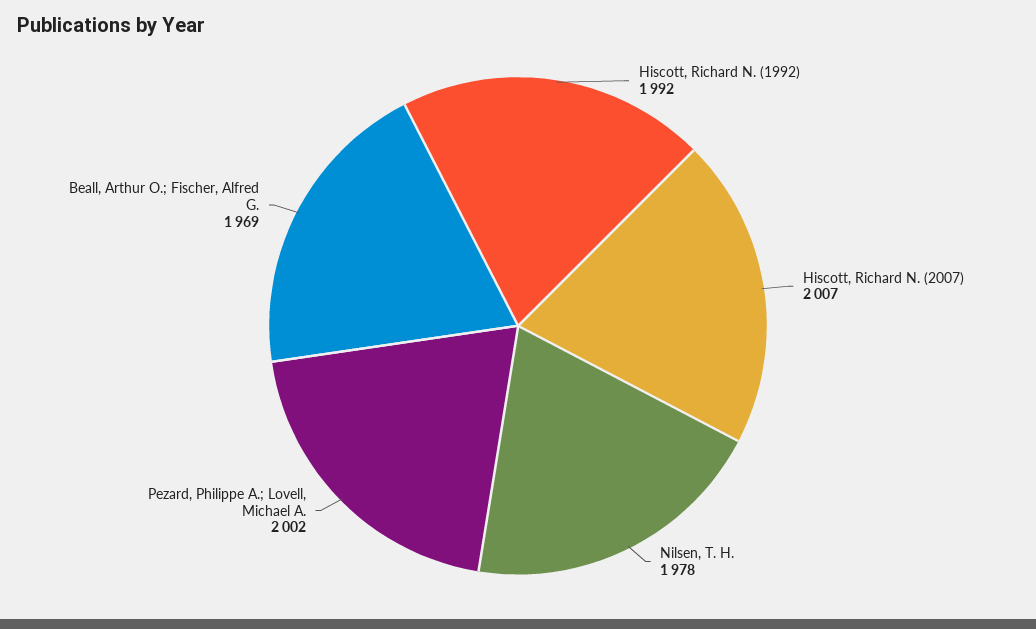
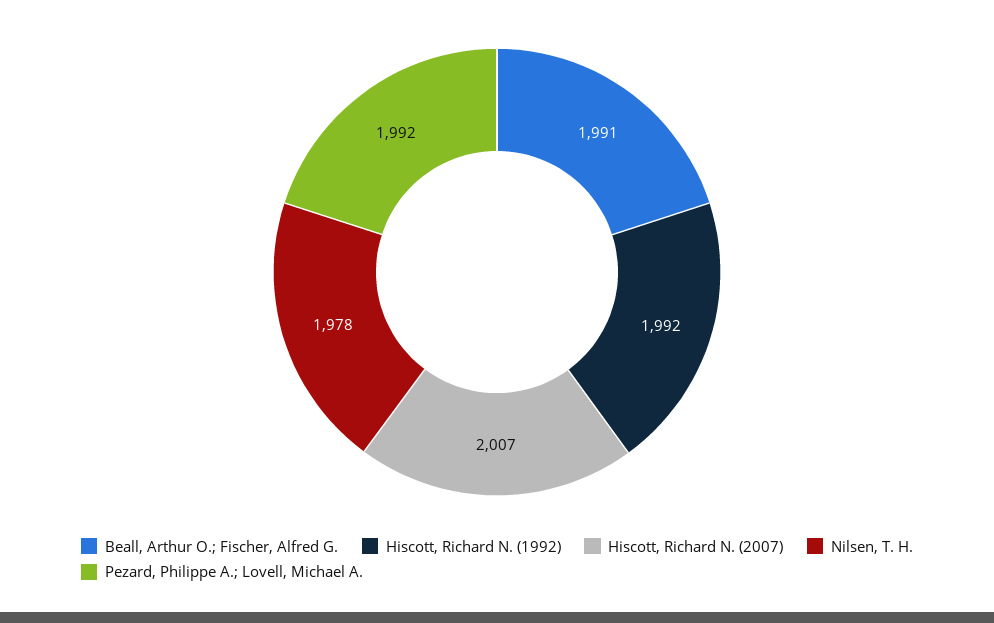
  {
    "Hiscott, Richard N. (1992)": 1992,
    "Hiscott, Richard N. (2007)": 2007,
    "Nilsen, T. H.": 1978,
-   "Pezard, Philippe A.; Lovell, Michael A.": 2002,
+   "Pezard, Philippe A.; Lovell, Michael A.": 1992,
-   "Beall, Arthur O.; Fischer, Alfred G.": 1969
+   "Beall, Arthur O.; Fischer, Alfred G.": 1991
  }

